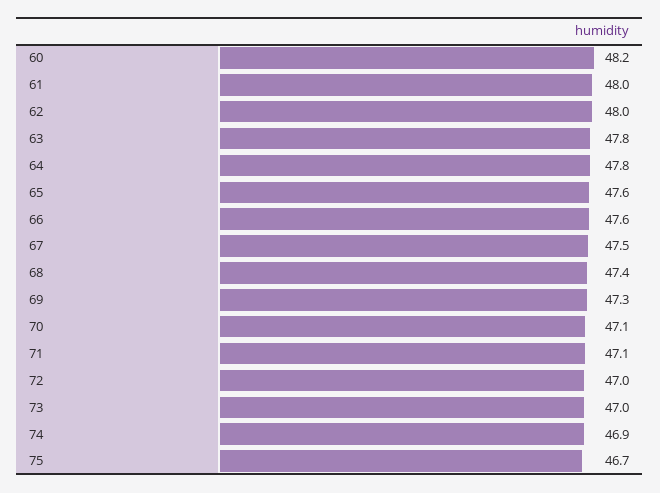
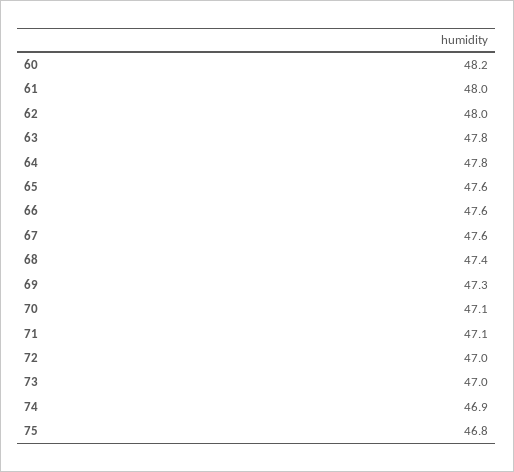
  {
    "60": 48.2,
    "61": 48,
    "62": 48,
    "63": 47.8,
    "64": 47.8,
    "65": 47.6,
    "66": 47.6,
-   "67": 47.5,
+   "67": 47.6,
    "68": 47.4,
    "69": 47.3,
    "70": 47.1,
    "71": 47.1,
    "72": 47,
    "73": 47,
    "74": 46.9,
-   "75": 46.7
+   "75": 46.8
  }

